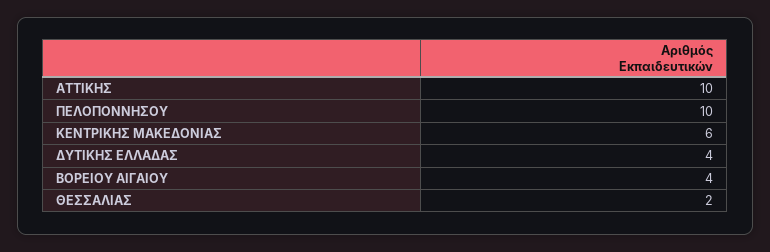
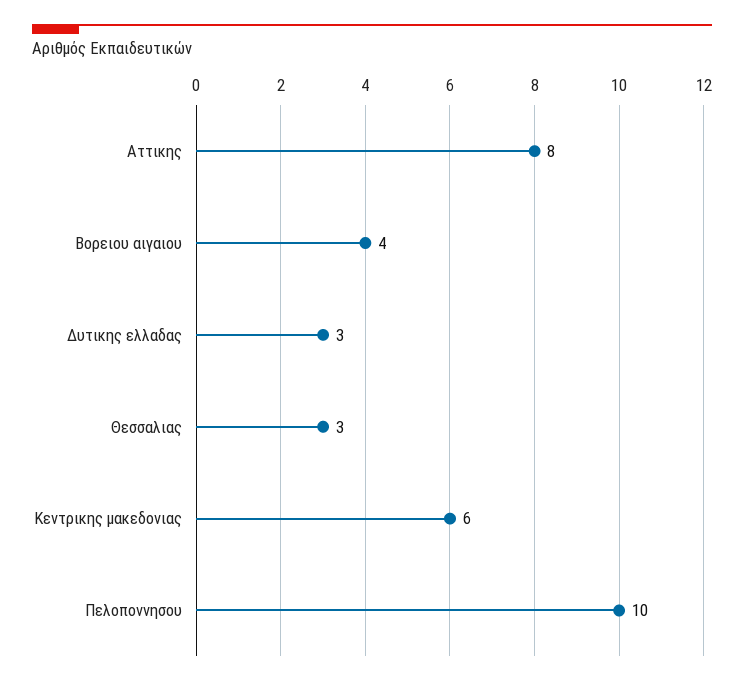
  {
-   "ΑΤΤΙΚΗΣ": 10,
+   "ΑΤΤΙΚΗΣ": 8,
    "ΠΕΛΟΠΟΝΝΗΣΟΥ": 10,
    "ΚΕΝΤΡΙΚΗΣ ΜΑΚΕΔΟΝΙΑΣ": 6,
-   "ΔΥΤΙΚΗΣ ΕΛΛΑΔΑΣ": 4,
+   "ΔΥΤΙΚΗΣ ΕΛΛΑΔΑΣ": 3,
    "ΒΟΡΕΙΟΥ ΑΙΓΑΙΟΥ": 4,
-   "ΘΕΣΣΑΛΙΑΣ": 2
+   "ΘΕΣΣΑΛΙΑΣ": 3
  }

